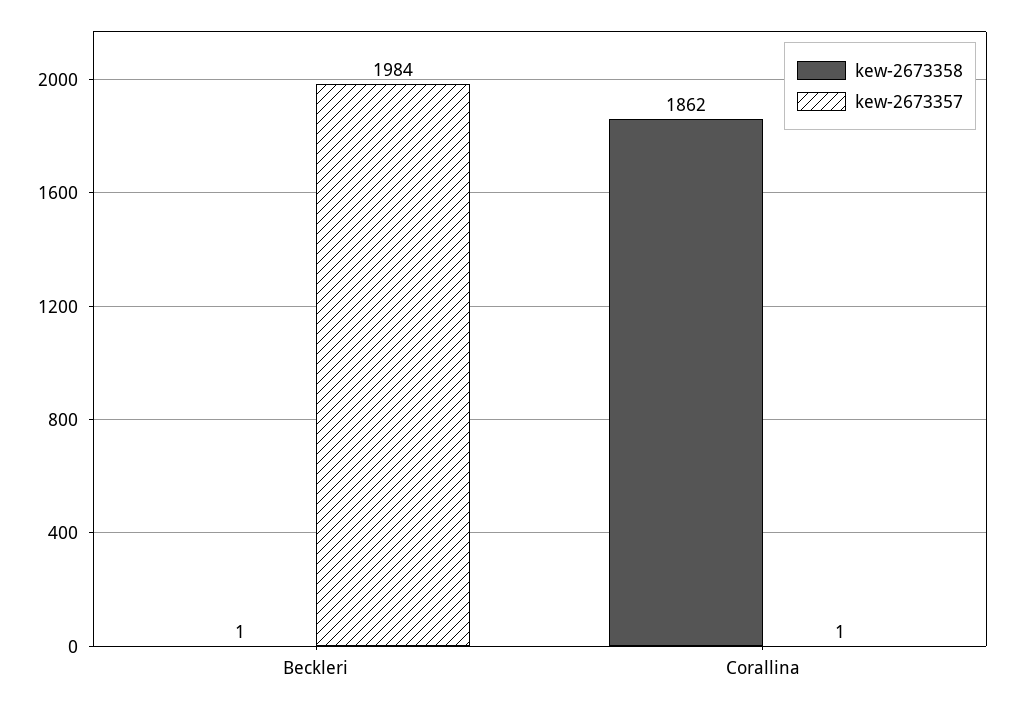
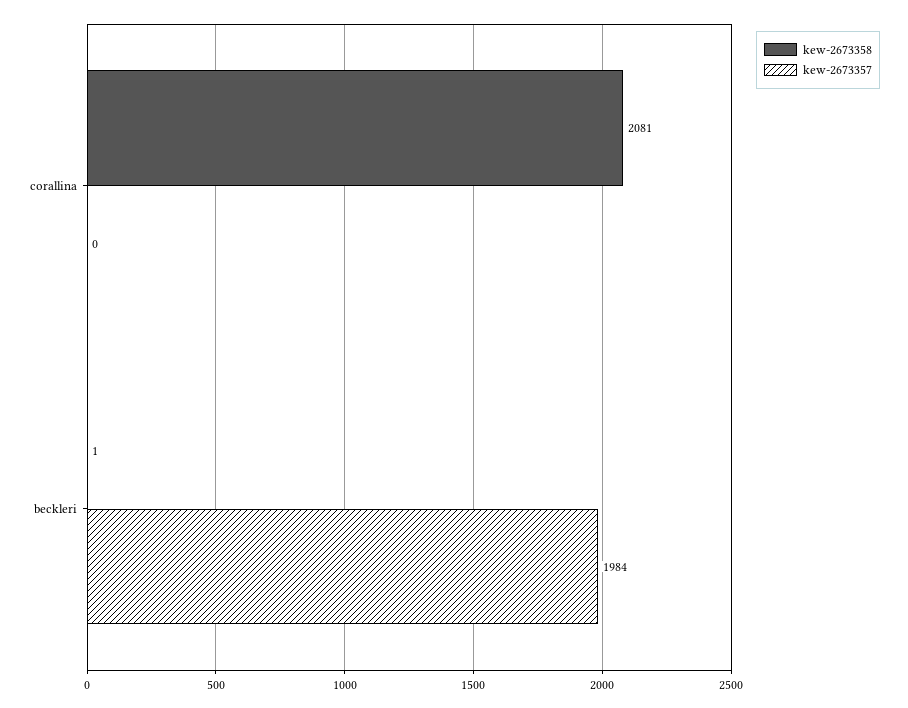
  {
    "kew-2673358": {
      "Beckleri": 1,
-     "Corallina": 1862
+     "Corallina": 2081
    },
    "kew-2673357": {
      "Beckleri": 1984,
-     "Corallina": 1
+     "Corallina": 0
    }
  }

